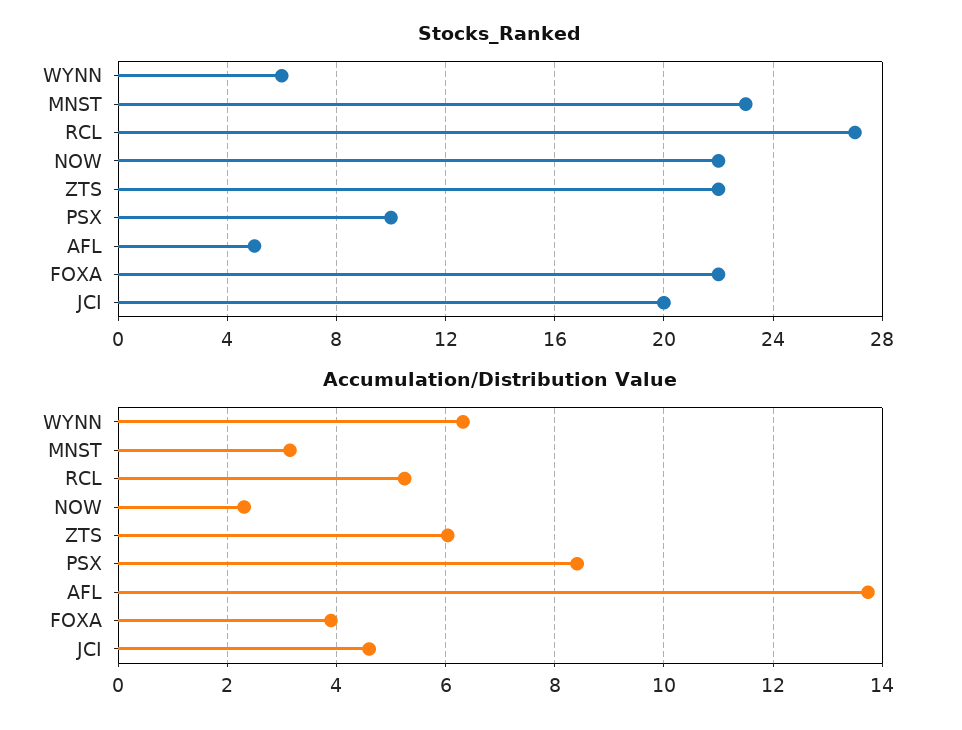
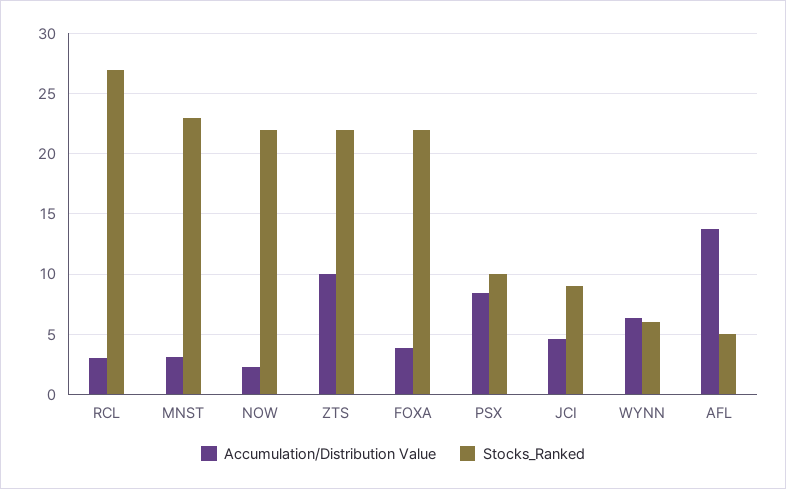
  {
    "Stocks_Ranked": {
      "WYNN": 6,
      "MNST": 23,
      "RCL": 27,
      "NOW": 22,
      "ZTS": 22,
      "PSX": 10,
      "AFL": 5,
      "FOXA": 22,
-     "JCI": 20
+     "JCI": 9
    },
    "Accumulation/Distribution Value": {
      "WYNN": 6.4,
      "MNST": 3.2,
-     "RCL": 5.2,
+     "RCL": 3,
      "NOW": 2.4,
-     "ZTS": 6,
+     "ZTS": 10,
      "PSX": 8.4,
      "AFL": 13.8,
      "FOXA": 4,
      "JCI": 4.6
    }
  }

